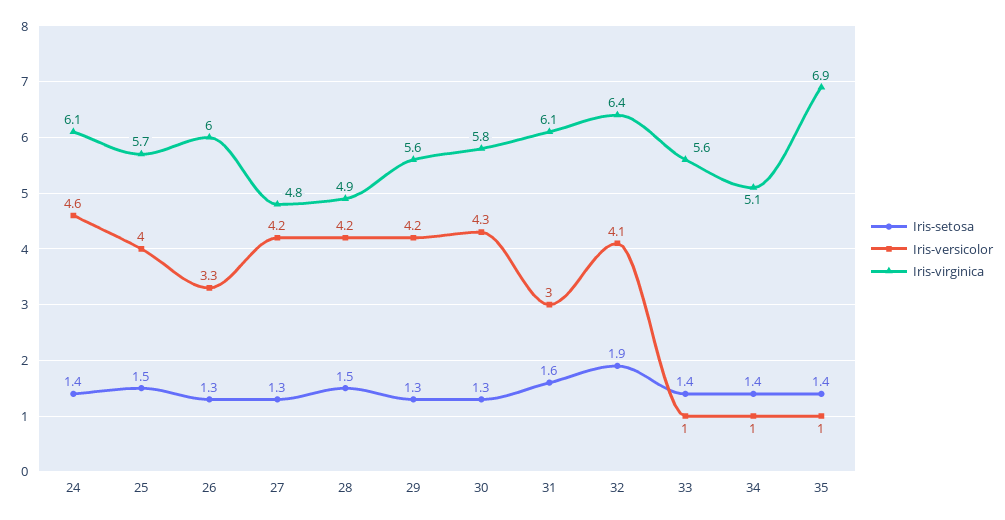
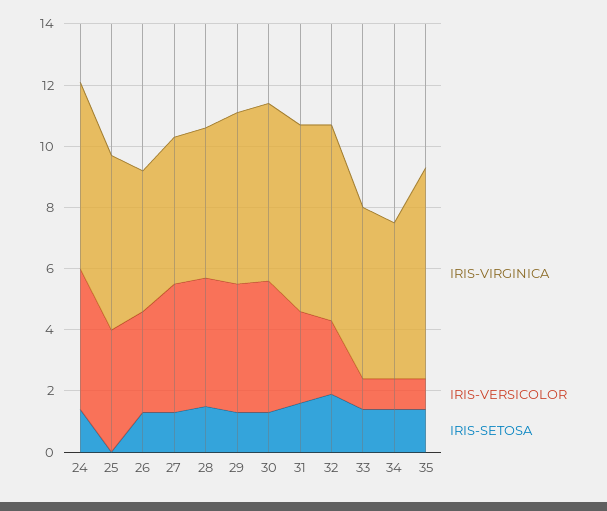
  {
    "Iris-setosa": {
      "24": 1.4,
-     "25": 1.5,
+     "25": 0,
      "26": 1.3,
      "27": 1.3,
      "28": 1.5,
      "29": 1.3,
      "30": 1.3,
      "31": 1.6,
      "32": 1.9,
      "33": 1.4,
      "34": 1.4,
      "35": 1.4
    },
    "Iris-versicolor": {
      "24": 4.6,
      "25": 4,
      "26": 3.3,
      "27": 4.2,
      "28": 4.2,
      "29": 4.2,
      "30": 4.3,
      "31": 3,
-     "32": 4.1,
+     "32": 2.5,
      "33": 1,
      "34": 1,
      "35": 1
    },
    "Iris-virginica": {
      "24": 6.1,
      "25": 5.7,
-     "26": 6,
+     "26": 4.5,
      "27": 4.8,
      "28": 4.9,
      "29": 5.6,
      "30": 5.8,
      "31": 6.1,
      "32": 6.4,
      "33": 5.6,
      "34": 5.1,
      "35": 6.9
    }
  }

